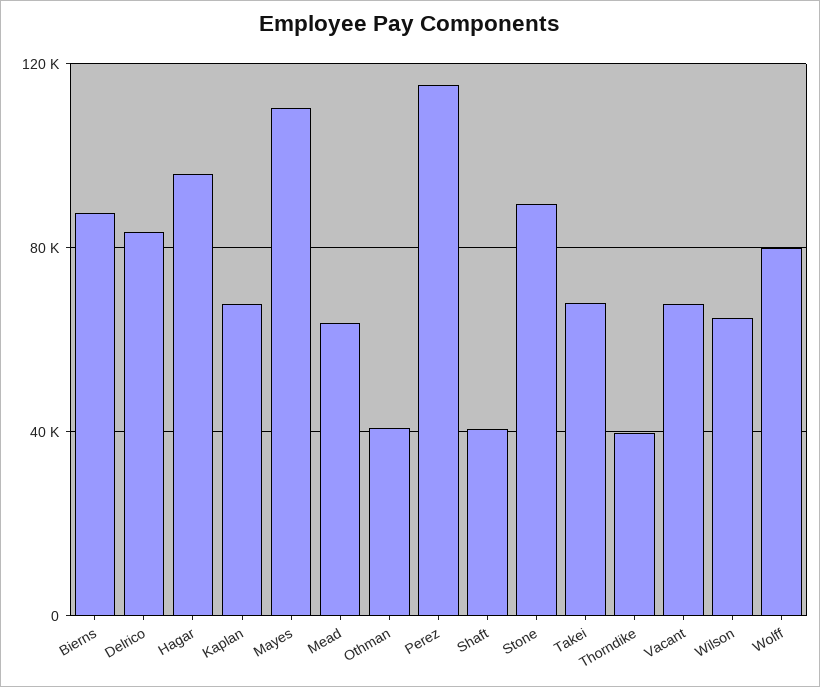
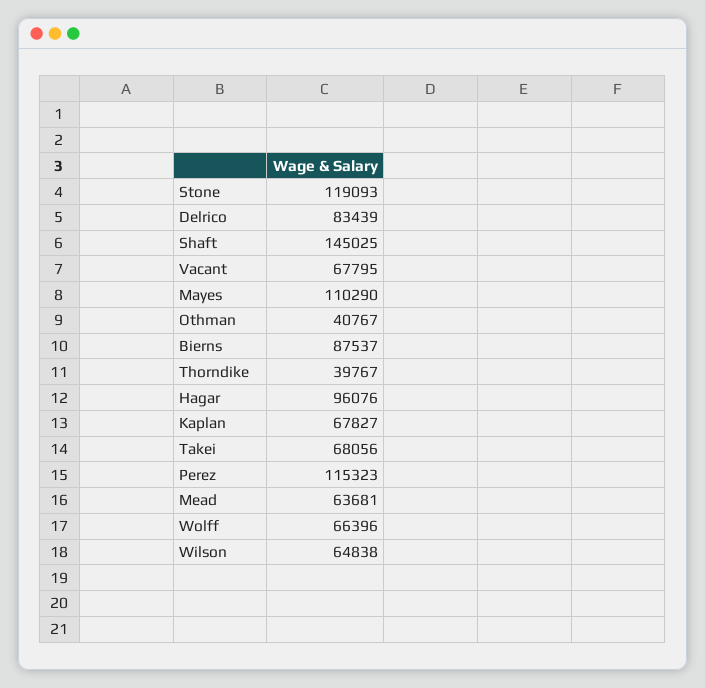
  {
    "Bierns": 87537,
    "Delrico": 83439,
    "Hagar": 96076,
    "Kaplan": 67827,
    "Mayes": 110290,
    "Mead": 63681,
    "Othman": 40767,
    "Perez": 115323,
-   "Shaft": 40000,
+   "Shaft": 145025,
-   "Stone": 90000,
+   "Stone": 119093,
    "Takei": 68056,
    "Thorndike": 39767,
    "Vacant": 67795,
    "Wilson": 64838,
-   "Wolff": 80000
+   "Wolff": 66396
  }

